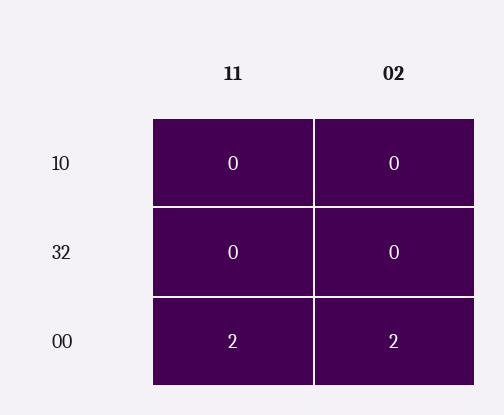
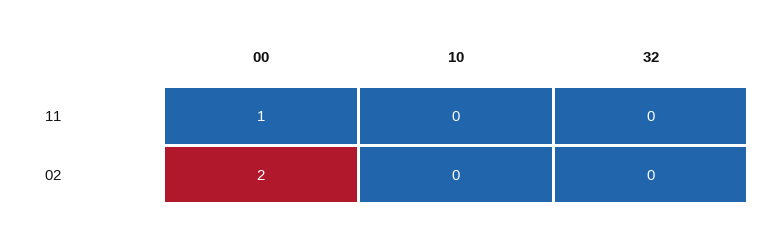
  {
    "11": {
      "10": 0,
      "32": 0,
-     "00": 2
+     "00": 1
    },
    "02": {
      "10": 0,
      "32": 0,
      "00": 2
    }
  }

